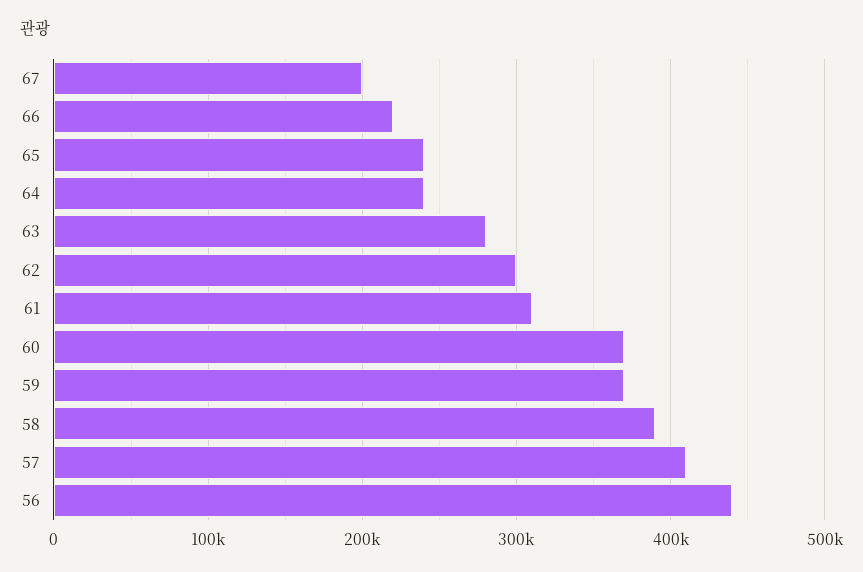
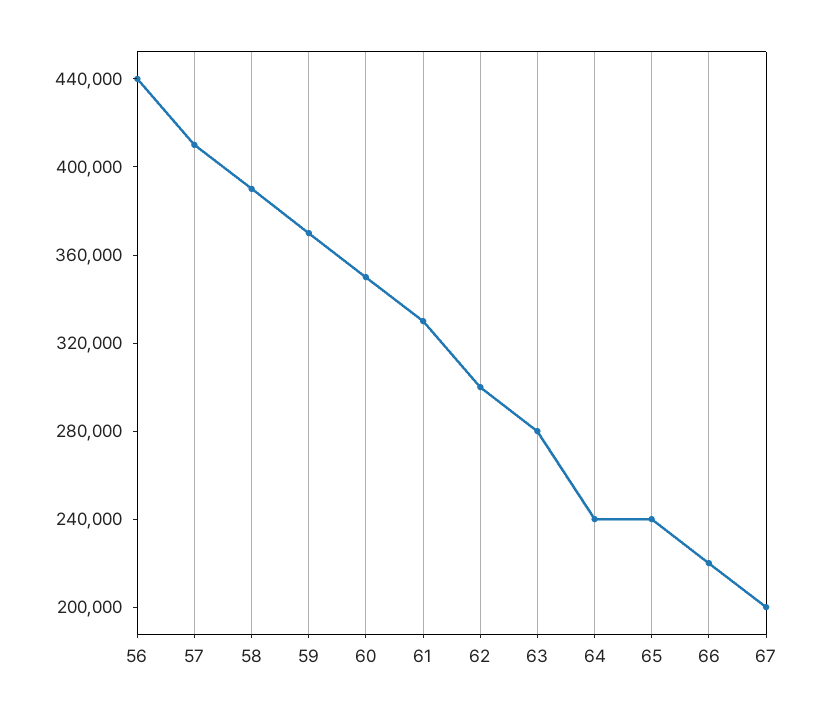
  {
    "67": 200000,
    "66": 220000,
    "65": 240000,
    "64": 240000,
    "63": 280000,
    "62": 300000,
-   "61": 310000,
+   "61": 330000,
-   "60": 370000,
+   "60": 350000,
    "59": 370000,
    "58": 390000,
    "57": 410000,
    "56": 440000
  }

